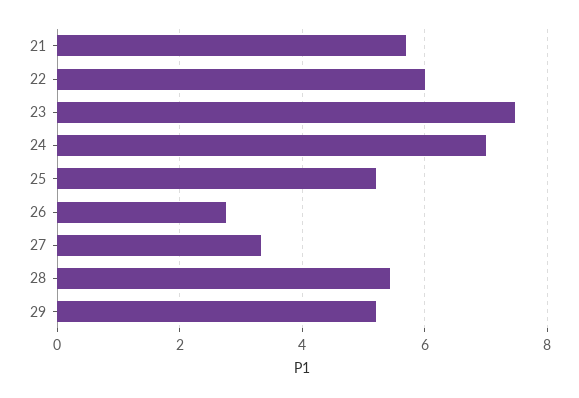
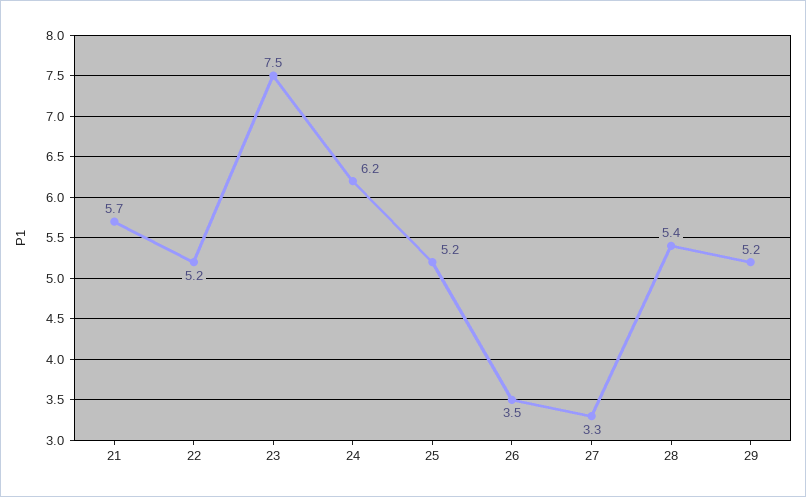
  {
    "21": 5.7,
-   "22": 6,
+   "22": 5.2,
    "23": 7.5,
-   "24": 7,
+   "24": 6.2,
    "25": 5.2,
-   "26": 2.8,
+   "26": 3.5,
    "27": 3.3,
    "28": 5.4,
    "29": 5.2
  }

